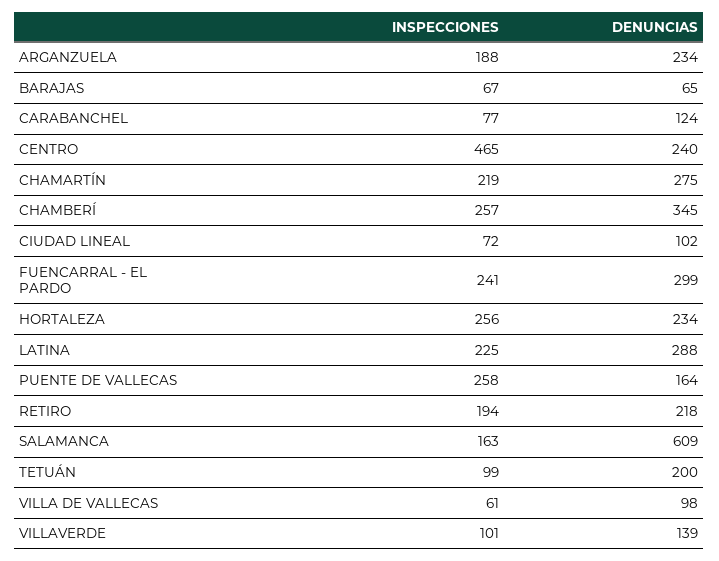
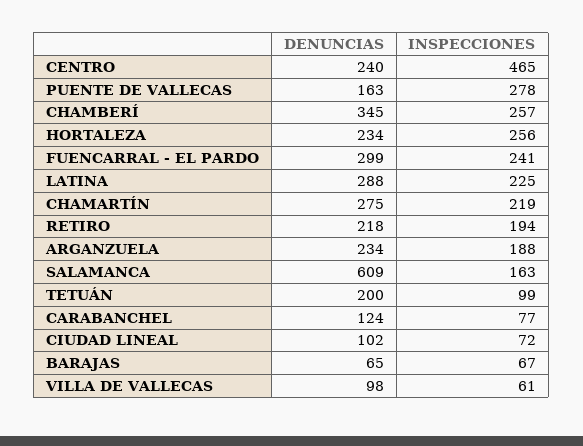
  {
    "INSPECCIONES": {
      "ARGANZUELA": 188,
      "BARAJAS": 67,
      "CARABANCHEL": 77,
      "CENTRO": 465,
      "CHAMARTÍN": 219,
      "CHAMBERÍ": 257,
      "CIUDAD LINEAL": 72,
      "FUENCARRAL - EL PARDO": 241,
      "HORTALEZA": 256,
      "LATINA": 225,
-     "PUENTE DE VALLECAS": 258,
+     "PUENTE DE VALLECAS": 278,
      "RETIRO": 194,
      "SALAMANCA": 163,
      "TETUÁN": 99,
-     "VILLA DE VALLECAS": 61,
+     "VILLA DE VALLECAS": 61
-     "VILLAVERDE": 101
    },
    "DENUNCIAS": {
      "ARGANZUELA": 234,
      "BARAJAS": 65,
      "CARABANCHEL": 124,
      "CENTRO": 240,
      "CHAMARTÍN": 275,
      "CHAMBERÍ": 345,
      "CIUDAD LINEAL": 102,
      "FUENCARRAL - EL PARDO": 299,
      "HORTALEZA": 234,
      "LATINA": 288,
-     "PUENTE DE VALLECAS": 164,
+     "PUENTE DE VALLECAS": 163,
      "RETIRO": 218,
      "SALAMANCA": 609,
      "TETUÁN": 200,
-     "VILLA DE VALLECAS": 98,
+     "VILLA DE VALLECAS": 98
-     "VILLAVERDE": 139
    }
  }

